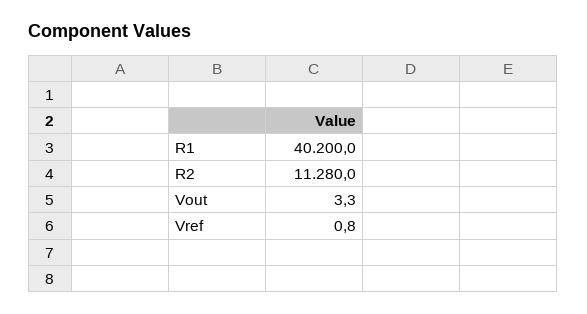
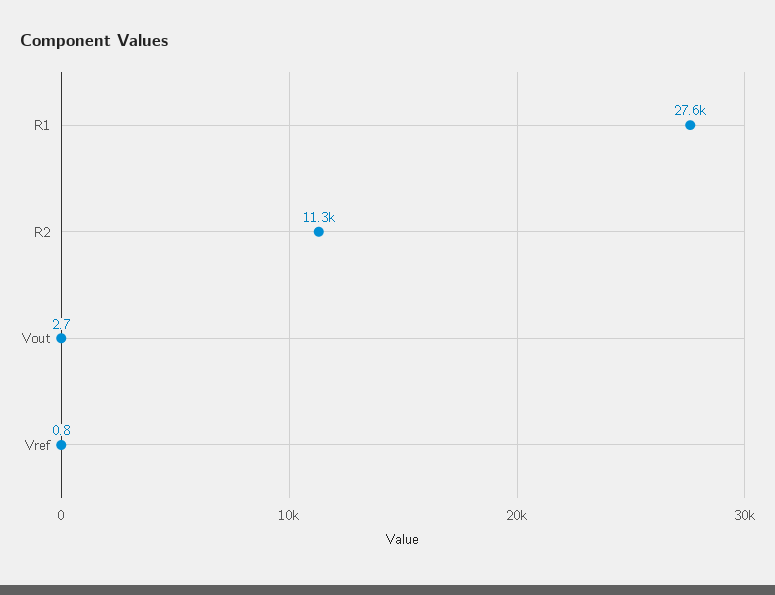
  {
-   "R1": 40200,
+   "R1": 27600,
    "R2": 11280,
-   "Vout": 3.3,
+   "Vout": 2.7,
    "Vref": 0.8
  }

